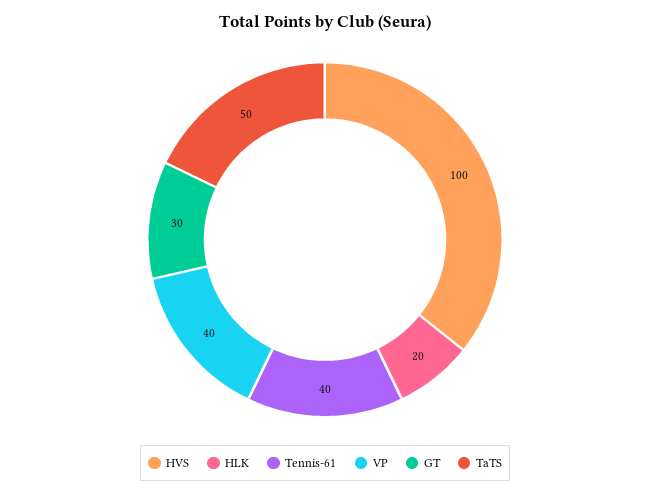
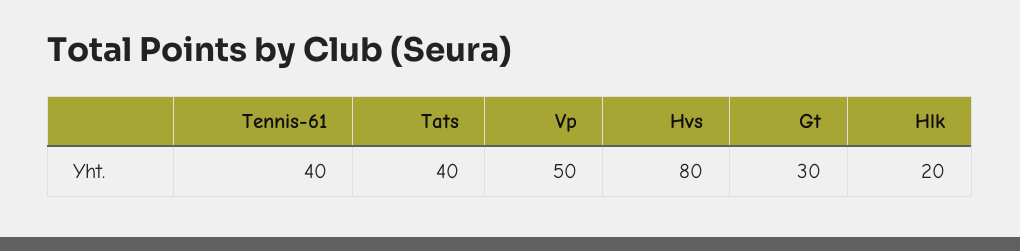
  {
-   "HVS": 100,
+   "HVS": 80,
    "HLK": 20,
    "Tennis-61": 40,
-   "VP": 40,
+   "VP": 50,
    "GT": 30,
-   "TaTS": 50
+   "TaTS": 40
  }

